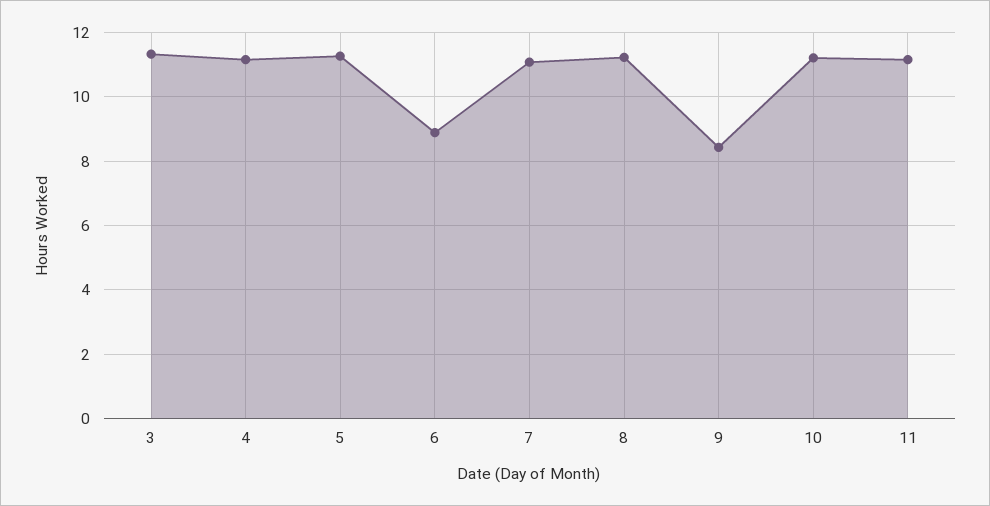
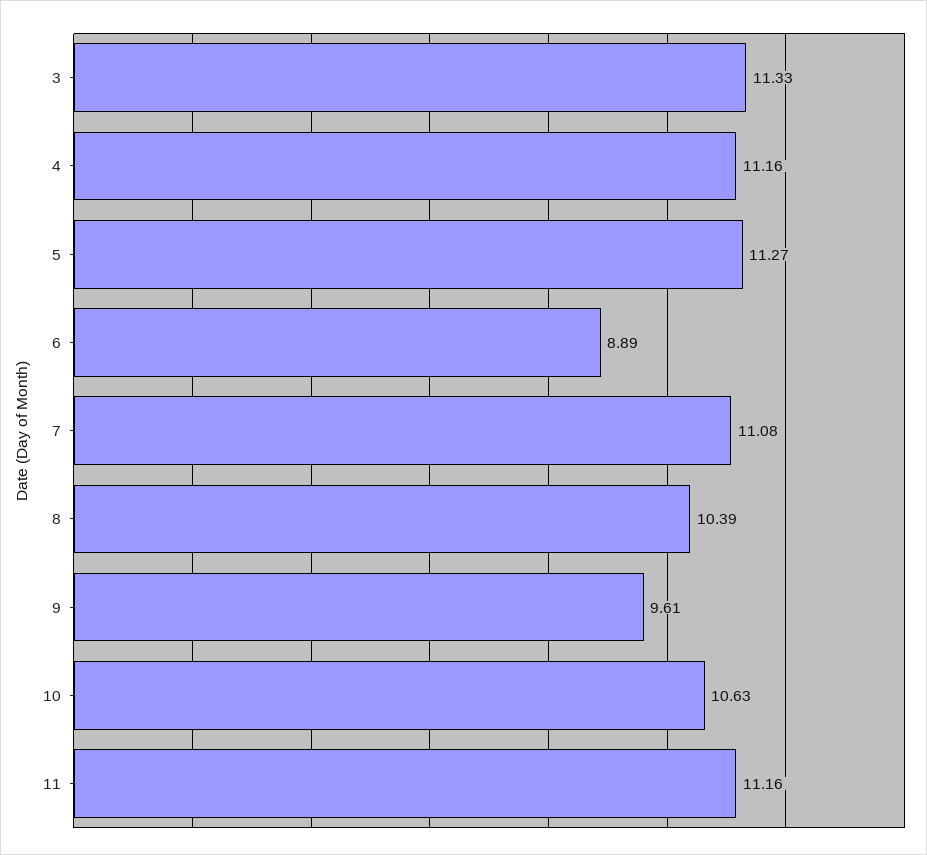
  {
    "3": 11.33,
    "4": 11.16,
    "5": 11.27,
    "6": 8.89,
    "7": 11.08,
-   "8": 11.2,
+   "8": 10.39,
-   "9": 8.4,
+   "9": 9.61,
-   "10": 11.2,
+   "10": 10.63,
    "11": 11.16
  }

